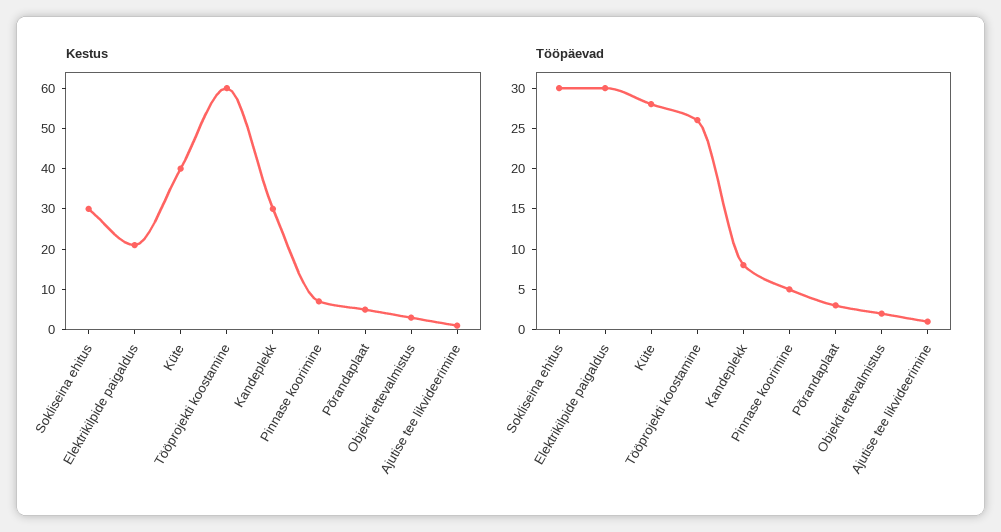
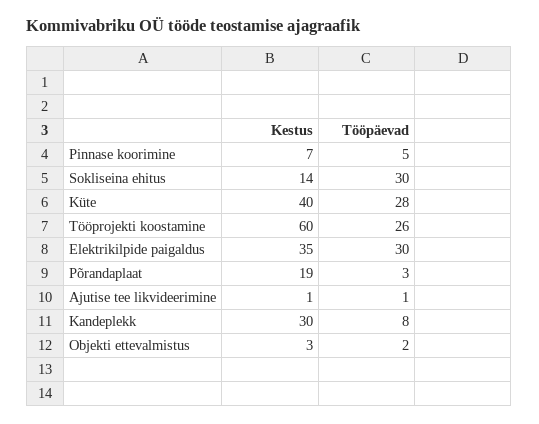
  {
    "Kestus": {
-     "Sokliseina ehitus": 30,
+     "Sokliseina ehitus": 14,
-     "Elektrikilpide paigaldus": 20,
+     "Elektrikilpide paigaldus": 35,
      "Küte": 40,
      "Tööprojekti koostamine": 60,
      "Kandeplekk": 30,
      "Pinnase koorimine": 7,
-     "Põrandaplaat": 5,
+     "Põrandaplaat": 19,
      "Objekti ettevalmistus": 3,
      "Ajutise tee likvideerimine": 1
    },
    "Tööpäevad": {
      "Sokliseina ehitus": 30,
      "Elektrikilpide paigaldus": 30,
      "Küte": 28,
      "Tööprojekti koostamine": 26,
      "Kandeplekk": 8,
      "Pinnase koorimine": 5,
      "Põrandaplaat": 3,
      "Objekti ettevalmistus": 2,
      "Ajutise tee likvideerimine": 1
    }
  }

